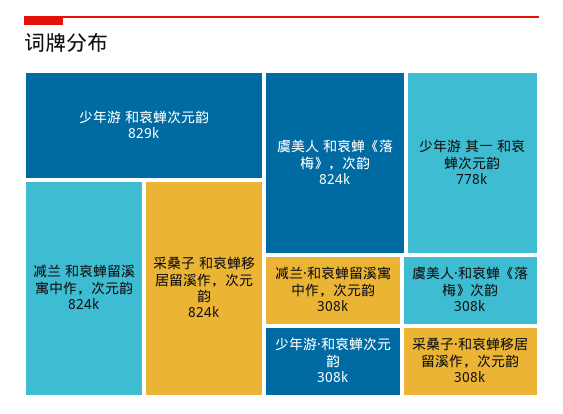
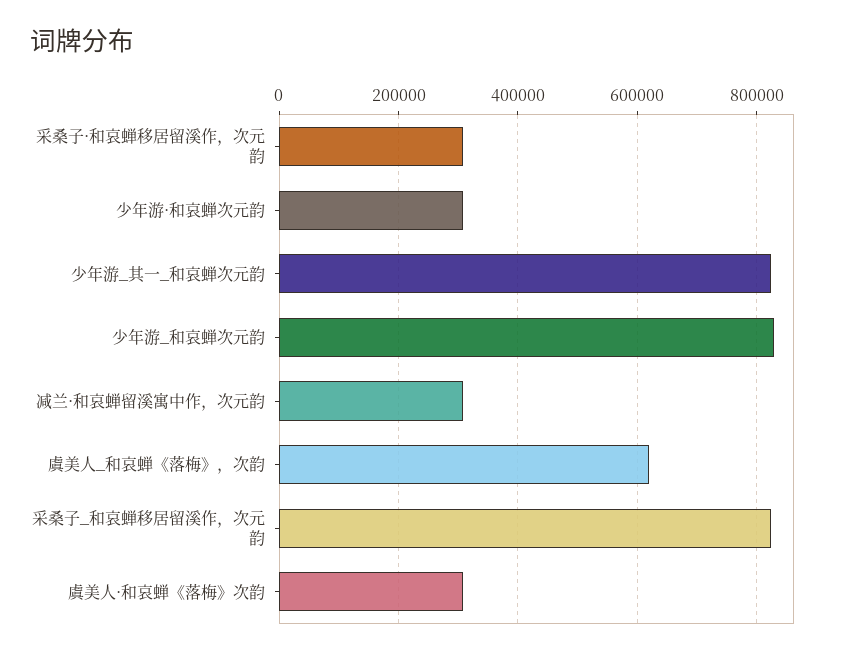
  {
    "少年游 和哀蝉次元韵": 829000,
-   "减兰 和哀蝉留溪寓中作，次元韵": 824000,
    "采桑子 和哀蝉移居留溪作，次元韵": 824000,
-   "虞美人 和哀蝉《落梅》，次韵": 824000,
+   "虞美人 和哀蝉《落梅》，次韵": 620000,
-   "少年游 其一 和哀蝉次元韵": 778000,
+   "少年游 其一 和哀蝉次元韵": 820000,
    "减兰·和哀蝉留溪寓中作，次元韵": 308000,
    "少年游·和哀蝉次元韵": 308000,
    "虞美人·和哀蝉《落梅》次韵": 308000,
    "采桑子·和哀蝉移居留溪作，次元韵": 308000
  }

